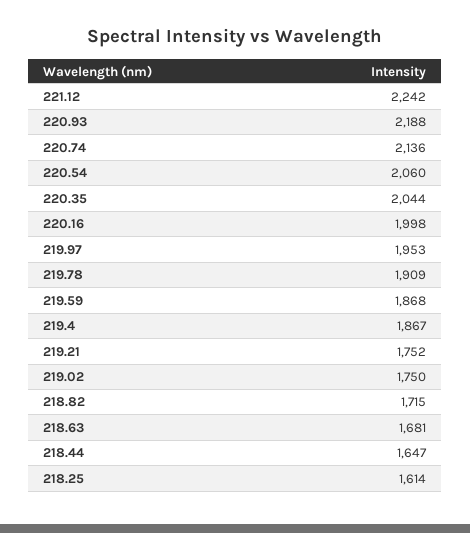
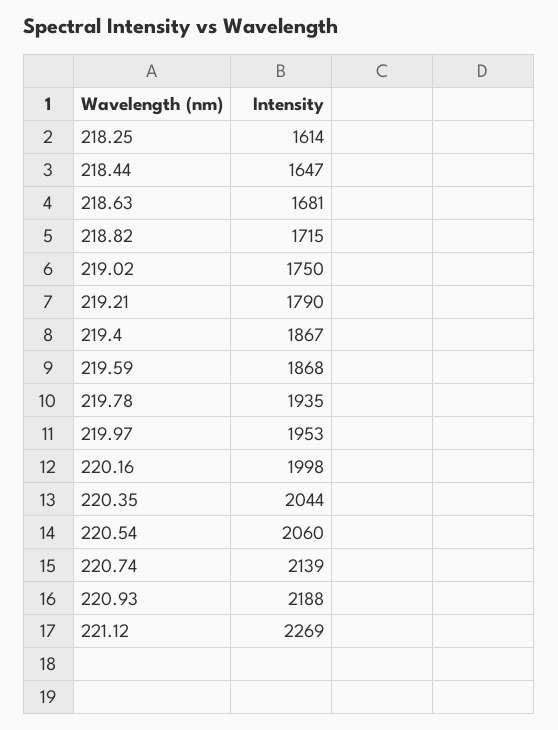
  {
-   "221.12": 2242,
+   "221.12": 2269,
    "220.93": 2188,
-   "220.74": 2136,
+   "220.74": 2139,
    "220.54": 2060,
    "220.35": 2044,
    "220.16": 1998,
    "219.97": 1953,
-   "219.78": 1909,
+   "219.78": 1935,
    "219.59": 1868,
    "219.4": 1867,
-   "219.21": 1752,
+   "219.21": 1790,
    "219.02": 1750,
    "218.82": 1715,
    "218.63": 1681,
    "218.44": 1647,
    "218.25": 1614
  }

